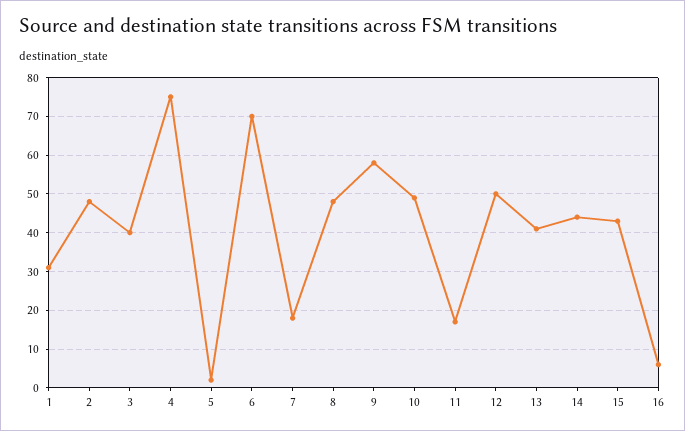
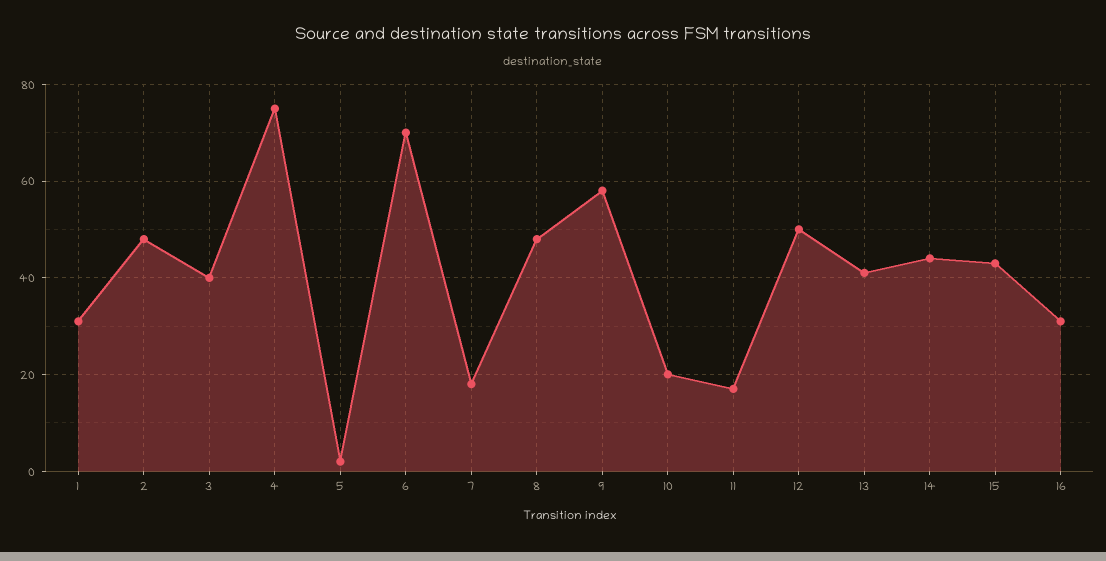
  {
    "1": 30,
    "2": 50,
    "3": 40,
    "4": 75,
    "5": 0,
    "6": 70,
    "7": 20,
    "8": 50,
    "9": 60,
-   "10": 50,
+   "10": 20,
    "11": 15,
    "12": 50,
    "13": 40,
    "14": 45,
    "15": 45,
-   "16": 5
+   "16": 30
  }

